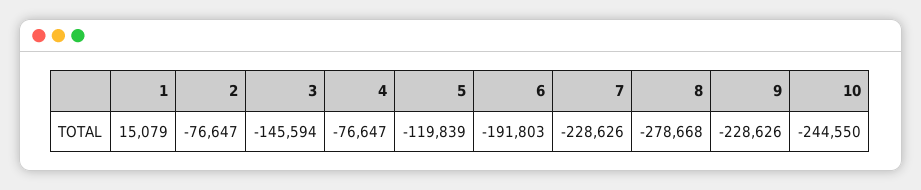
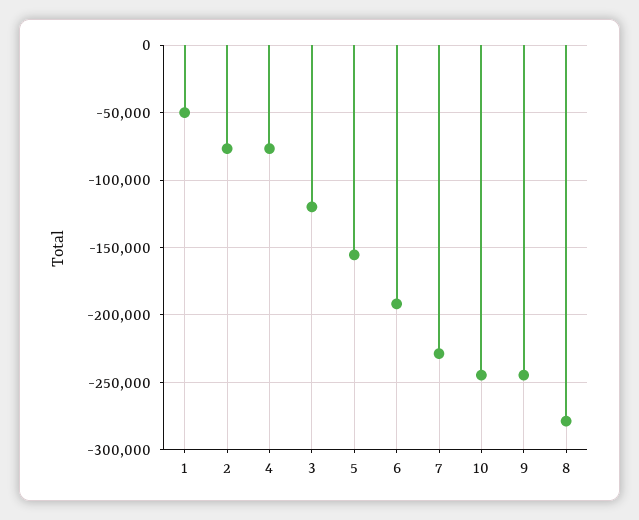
  {
-   "1": 15079,
+   "1": -50000,
    "2": -76647,
-   "3": -145594,
+   "3": -120000,
    "4": -76647,
-   "5": -119839,
+   "5": -155000,
    "6": -191803,
    "7": -228626,
    "8": -278668,
-   "9": -228626,
+   "9": -245000,
    "10": -244550
  }

